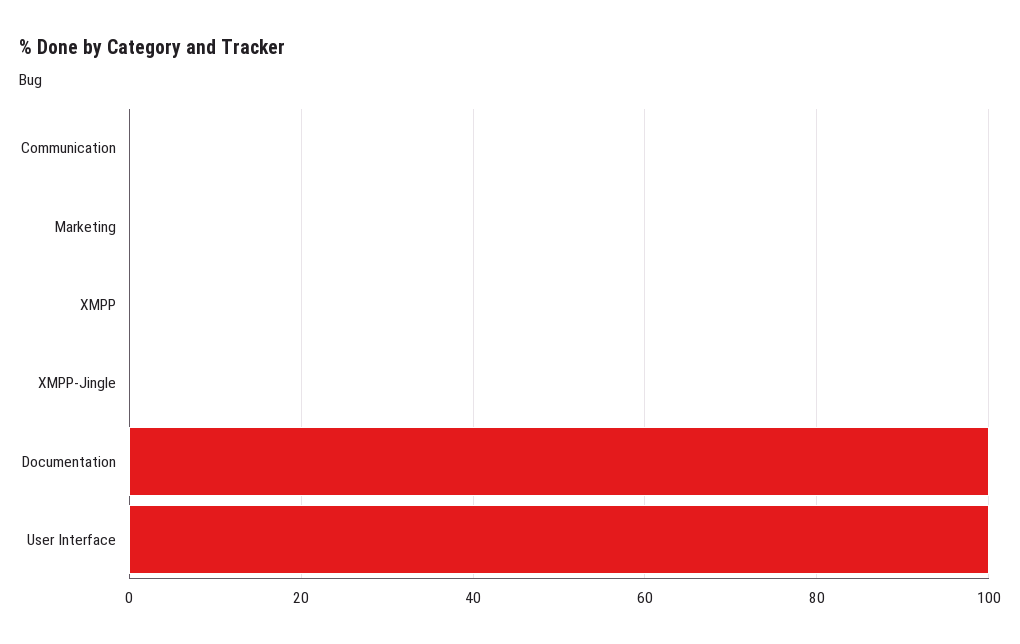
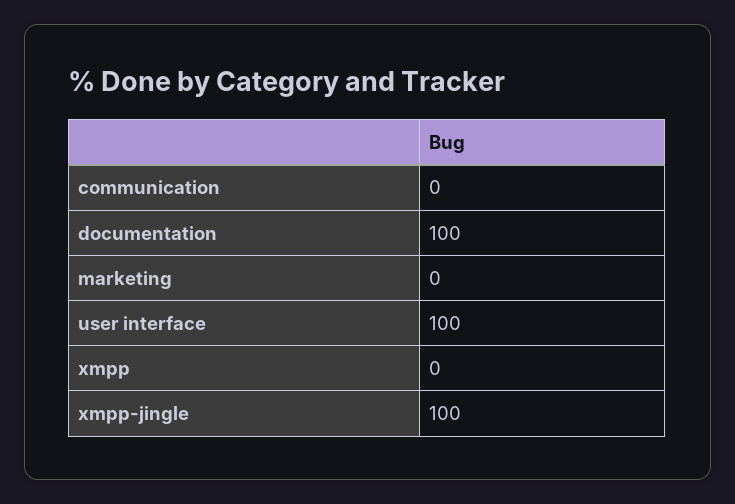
  {
    "Communication": 0,
    "Marketing": 0,
    "XMPP": 0,
-   "XMPP-Jingle": 0,
+   "XMPP-Jingle": 100,
    "Documentation": 100,
    "User Interface": 100
  }

